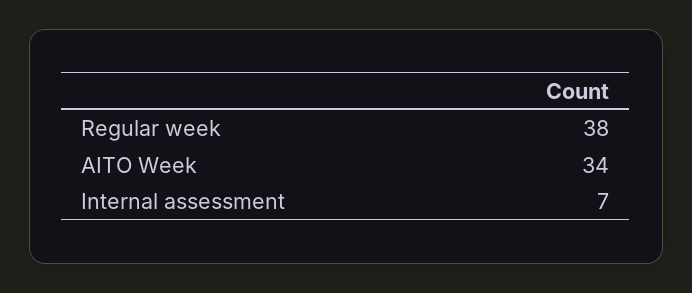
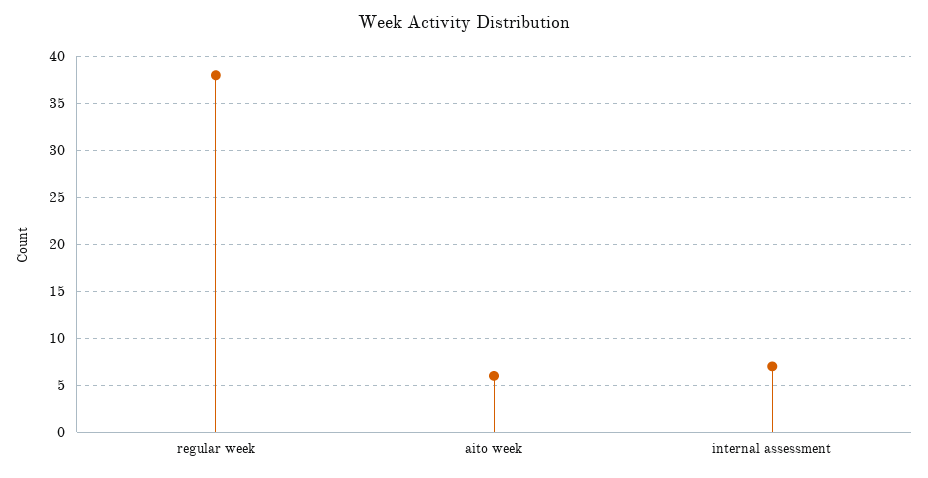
  {
    "Regular week": 38,
-   "AITO Week": 34,
+   "AITO Week": 6,
    "Internal assessment": 7
  }

